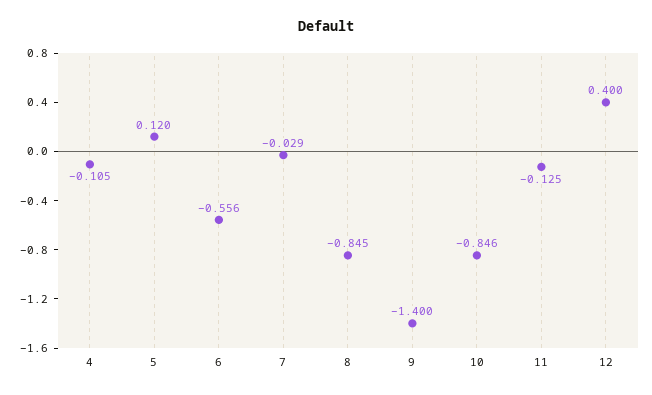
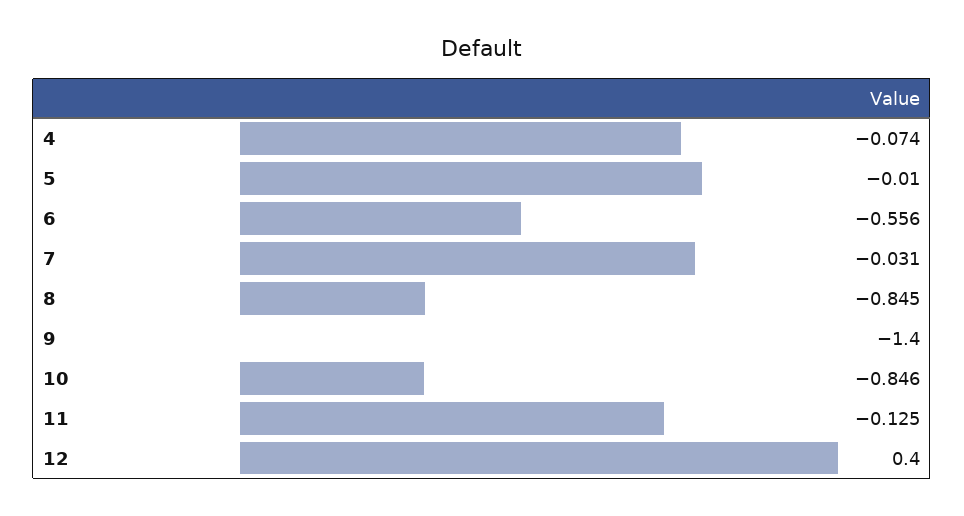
  {
-   "4": -0.105,
+   "4": -0.074,
-   "5": 0.12,
+   "5": -0.01,
    "6": -0.556,
-   "7": -0.029,
+   "7": -0.031,
    "8": -0.845,
    "9": -1.4,
    "10": -0.846,
    "11": -0.125,
    "12": 0.4
  }

